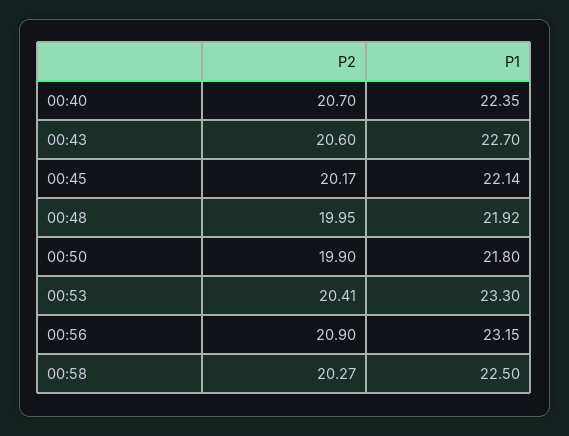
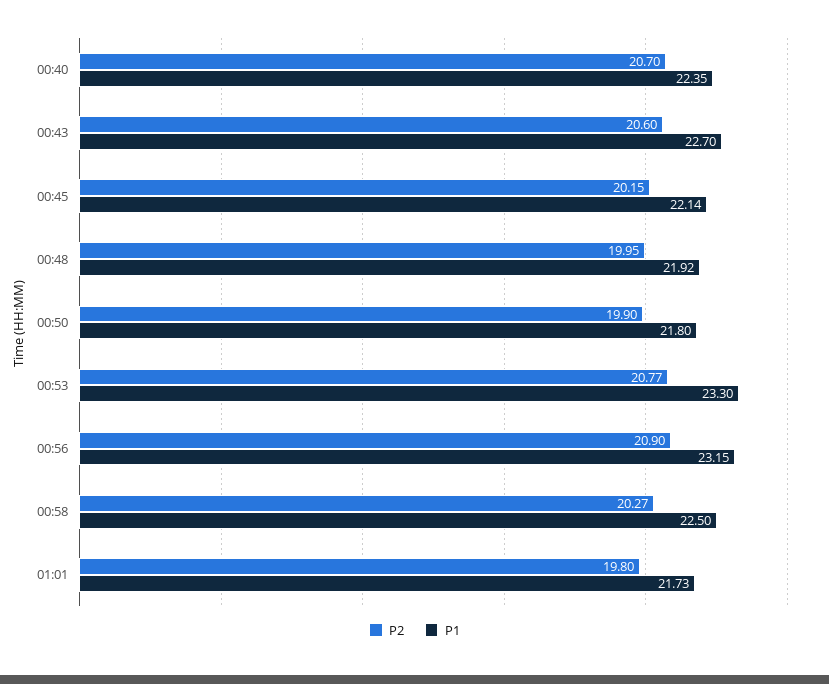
  {
    "P2": {
      "00:40": 20.7,
      "00:43": 20.6,
-     "00:45": 20.17,
+     "00:45": 20.15,
      "00:48": 19.95,
      "00:50": 19.9,
-     "00:53": 20.41,
+     "00:53": 20.77,
      "00:56": 20.9,
-     "00:58": 20.27
+     "00:58": 20.27,
+     "01:01": 19.8
    },
    "P1": {
      "00:40": 22.35,
      "00:43": 22.7,
      "00:45": 22.14,
      "00:48": 21.92,
      "00:50": 21.8,
      "00:53": 23.3,
      "00:56": 23.15,
-     "00:58": 22.5
+     "00:58": 22.5,
+     "01:01": 21.73
    }
  }

